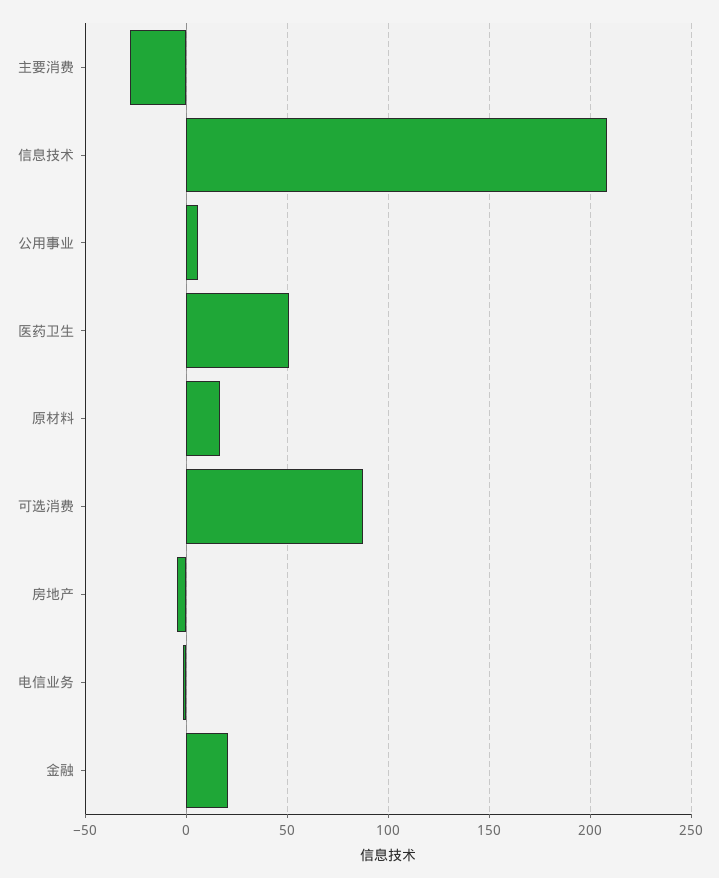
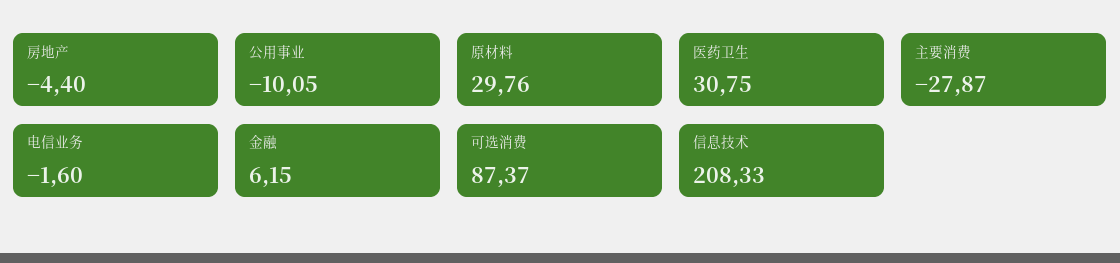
  {
    "主要消费": -27.87,
    "信息技术": 208.33,
-   "公用事业": 5,
+   "公用事业": -10.05,
-   "医药卫生": 50,
+   "医药卫生": 30.75,
-   "原材料": 15,
+   "原材料": 29.76,
    "可选消费": 87.37,
    "房地产": -4.4,
    "电信业务": -1.6,
-   "金融": 20
+   "金融": 6.15
  }

